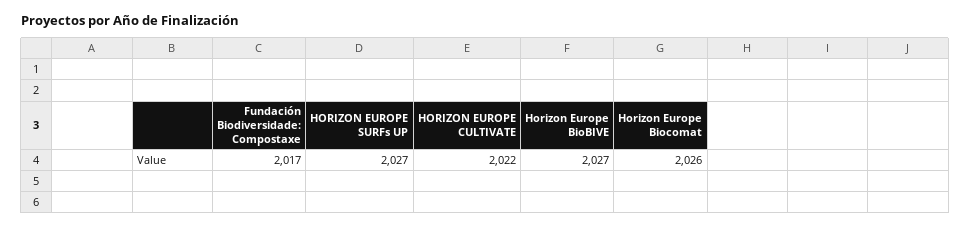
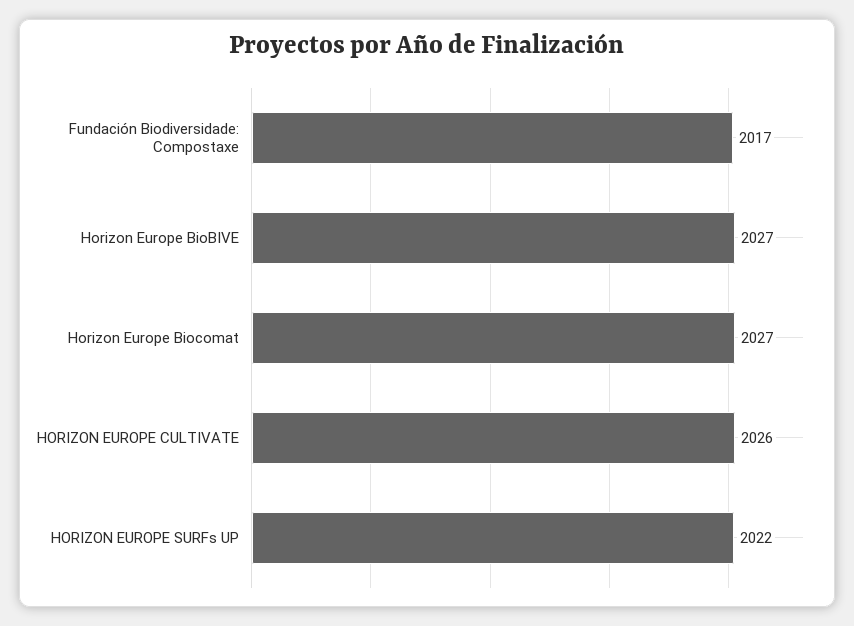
  {
    "Fundación Biodiversidade: Compostaxe": 2017,
-   "HORIZON EUROPE SURFs UP": 2027,
+   "HORIZON EUROPE SURFs UP": 2022,
-   "HORIZON EUROPE CULTIVATE": 2022,
+   "HORIZON EUROPE CULTIVATE": 2026,
    "Horizon Europe BioBIVE": 2027,
-   "Horizon Europe Biocomat": 2026
+   "Horizon Europe Biocomat": 2027
  }

